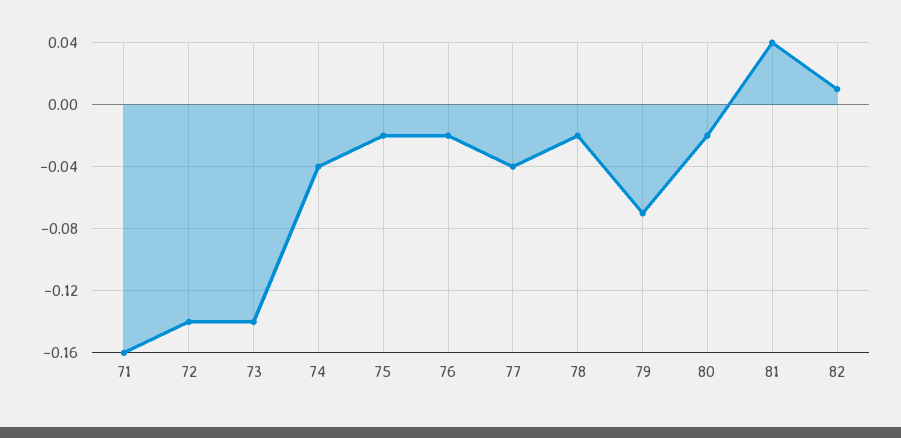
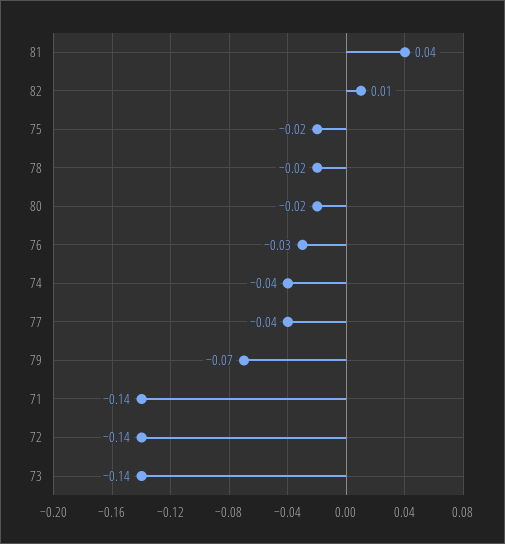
  {
-   "71": -0.16,
+   "71": -0.14,
    "72": -0.14,
    "73": -0.14,
    "74": -0.04,
    "75": -0.02,
-   "76": -0.02,
+   "76": -0.03,
    "77": -0.04,
    "78": -0.02,
    "79": -0.07,
    "80": -0.02,
    "81": 0.04,
    "82": 0.01
  }

